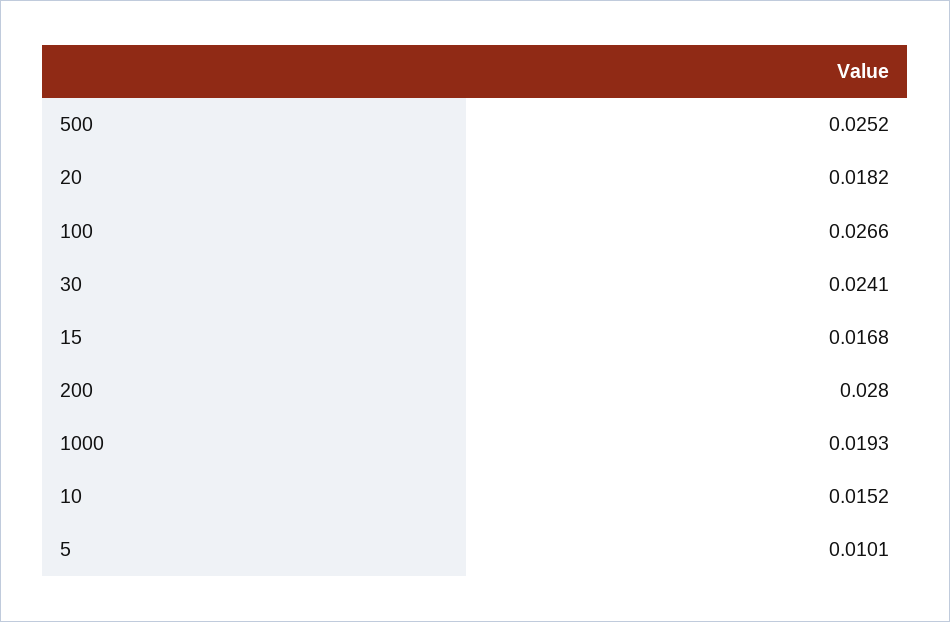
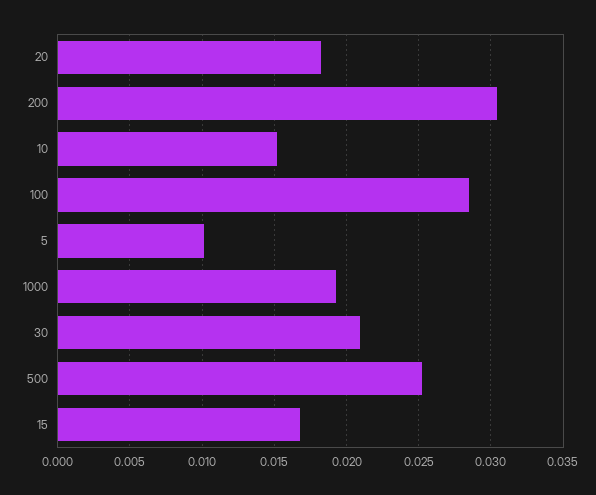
  {
    "500": 0.0252,
    "20": 0.0182,
-   "100": 0.0266,
+   "100": 0.0285,
-   "30": 0.0241,
+   "30": 0.021,
    "15": 0.0168,
-   "200": 0.028,
+   "200": 0.0305,
    "1000": 0.0193,
    "10": 0.0152,
    "5": 0.0101
  }

